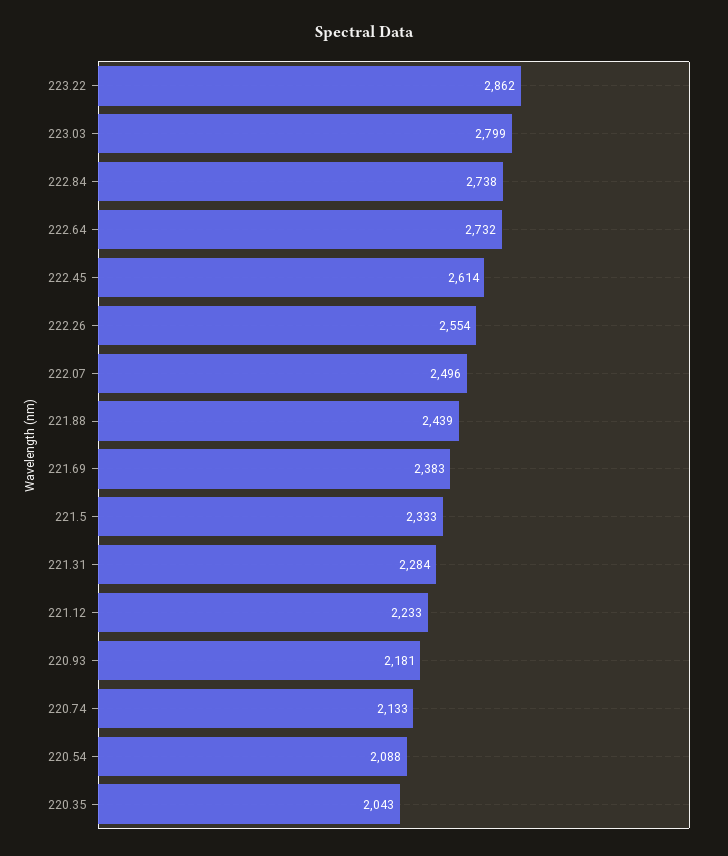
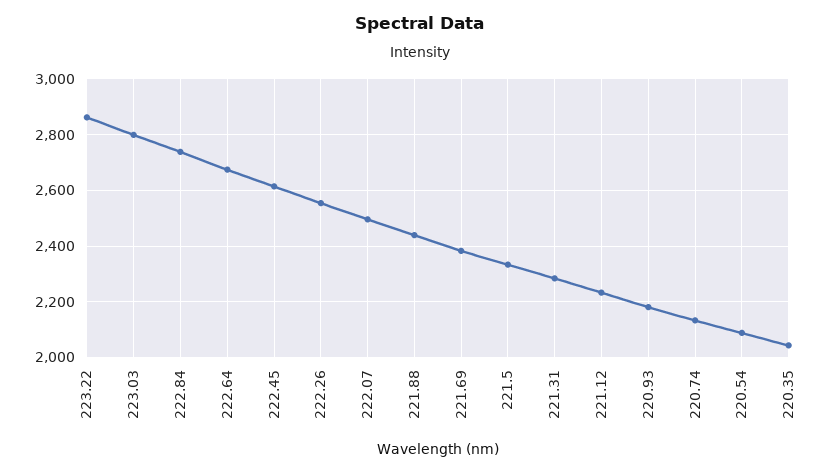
  {
    "223.22": 2862,
    "223.03": 2799,
    "222.84": 2738,
-   "222.64": 2732,
+   "222.64": 2675,
    "222.45": 2614,
    "222.26": 2554,
    "222.07": 2496,
    "221.88": 2439,
    "221.69": 2383,
    "221.5": 2333,
    "221.31": 2284,
    "221.12": 2233,
    "220.93": 2181,
    "220.74": 2133,
    "220.54": 2088,
    "220.35": 2043
  }

